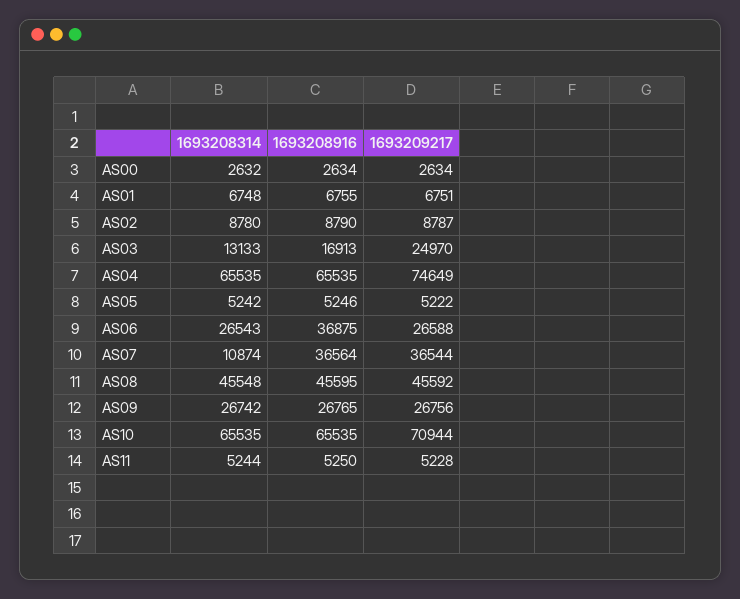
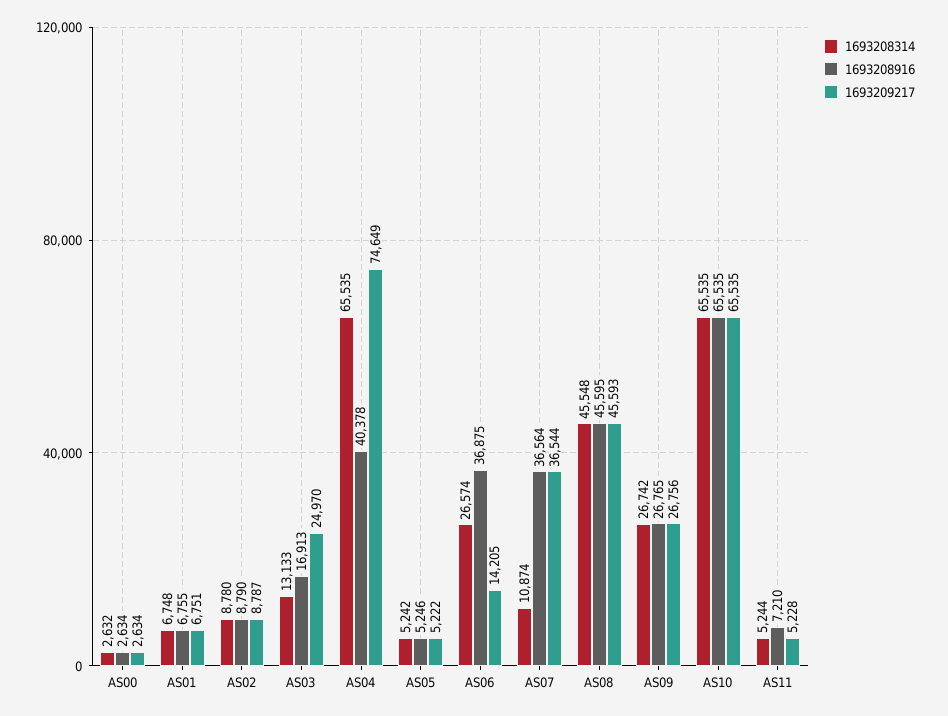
  {
    "1693208314": {
      "AS00": 2632,
      "AS01": 6748,
      "AS02": 8780,
      "AS03": 13133,
      "AS04": 65535,
      "AS05": 5242,
-     "AS06": 26543,
+     "AS06": 26574,
      "AS07": 10874,
      "AS08": 45548,
      "AS09": 26742,
      "AS10": 65535,
      "AS11": 5244
    },
    "1693208916": {
      "AS00": 2634,
      "AS01": 6755,
      "AS02": 8790,
      "AS03": 16913,
-     "AS04": 65535,
+     "AS04": 40378,
      "AS05": 5246,
      "AS06": 36875,
      "AS07": 36564,
      "AS08": 45595,
      "AS09": 26765,
      "AS10": 65535,
-     "AS11": 5250
+     "AS11": 7210
    },
    "1693209217": {
      "AS00": 2634,
      "AS01": 6751,
      "AS02": 8787,
      "AS03": 24970,
      "AS04": 74649,
      "AS05": 5222,
-     "AS06": 26588,
+     "AS06": 14205,
      "AS07": 36544,
-     "AS08": 45592,
+     "AS08": 45593,
      "AS09": 26756,
-     "AS10": 70944,
+     "AS10": 65535,
      "AS11": 5228
    }
  }

